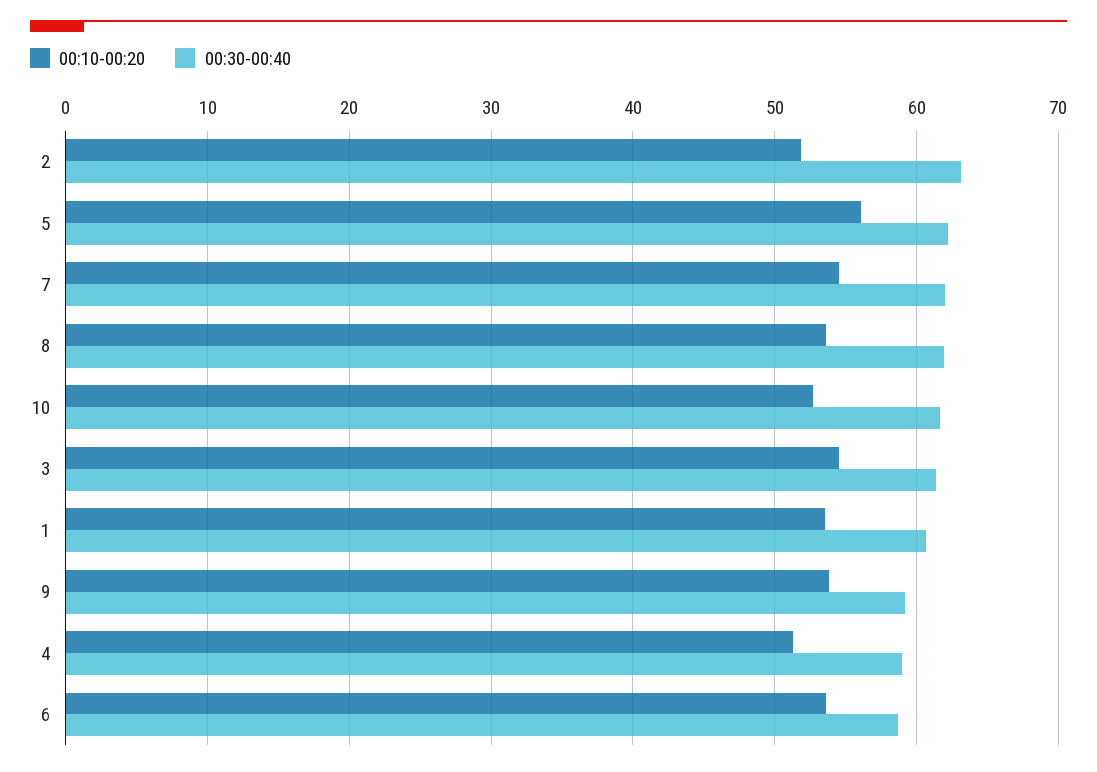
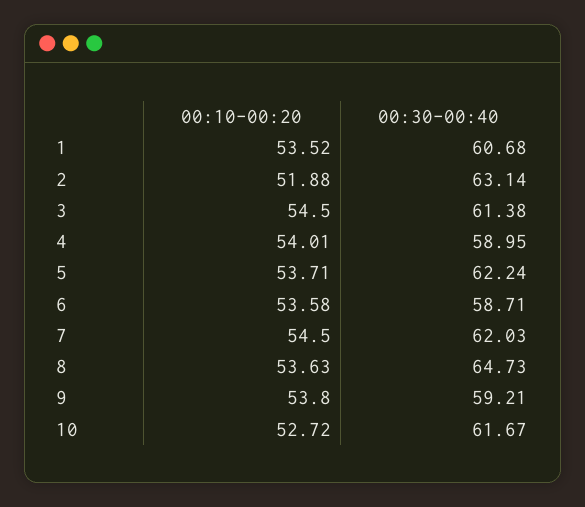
  {
    "00:10-00:20": {
      "2": 51.88,
-     "5": 56,
+     "5": 53.71,
      "7": 54.5,
      "8": 53.63,
      "10": 52.72,
      "3": 54.5,
      "1": 53.52,
      "9": 53.8,
-     "4": 51,
+     "4": 54.01,
      "6": 53.58
    },
    "00:30-00:40": {
      "2": 63.14,
      "5": 62.24,
      "7": 62.03,
-     "8": 62,
+     "8": 64.73,
      "10": 61.67,
      "3": 61.38,
      "1": 60.68,
      "9": 59.21,
      "4": 58.95,
      "6": 58.71
    }
  }

